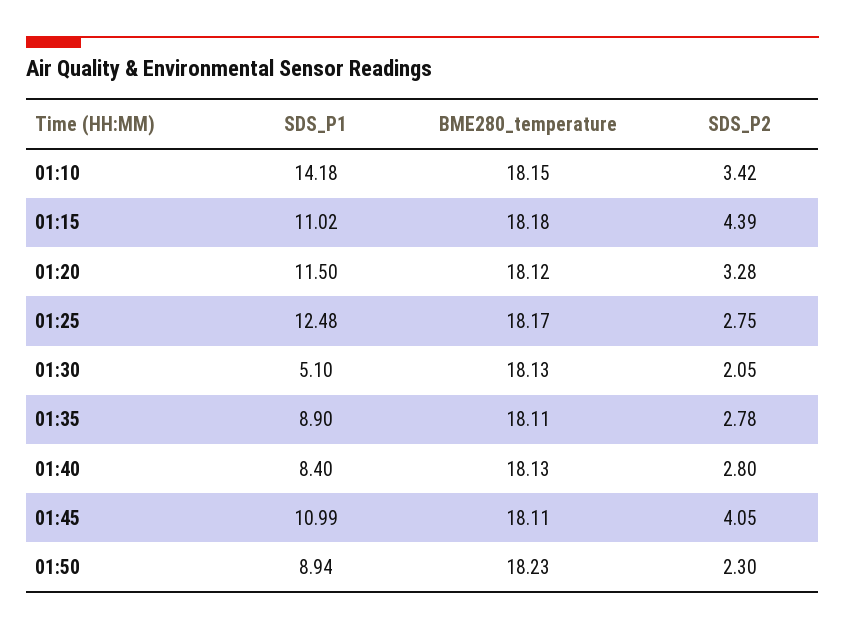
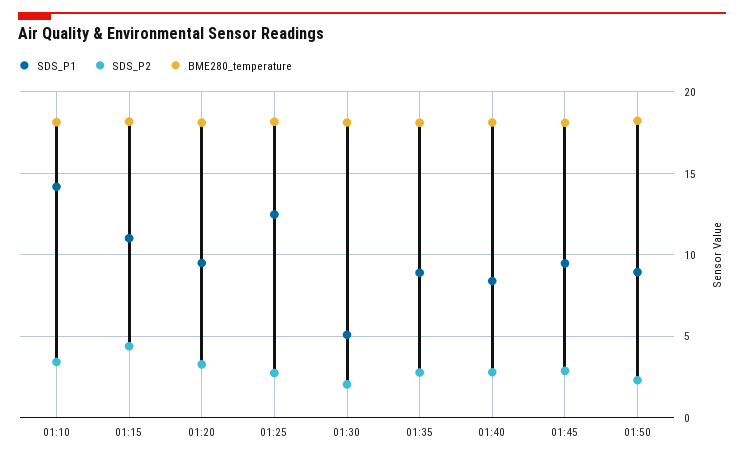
  {
    "SDS_P1": {
      "01:10": 14.18,
      "01:15": 11.02,
-     "01:20": 11.5,
+     "01:20": 9.5,
      "01:25": 12.48,
      "01:30": 5.1,
      "01:35": 8.9,
      "01:40": 8.4,
-     "01:45": 10.99,
+     "01:45": 9.5,
      "01:50": 8.94
    },
    "BME280_temperature": {
      "01:10": 18.15,
      "01:15": 18.18,
      "01:20": 18.12,
      "01:25": 18.17,
      "01:30": 18.13,
      "01:35": 18.11,
      "01:40": 18.13,
      "01:45": 18.11,
      "01:50": 18.23
    },
    "SDS_P2": {
      "01:10": 3.42,
      "01:15": 4.39,
      "01:20": 3.28,
      "01:25": 2.75,
      "01:30": 2.05,
      "01:35": 2.78,
      "01:40": 2.8,
-     "01:45": 4.05,
+     "01:45": 3,
      "01:50": 2.3
    }
  }

